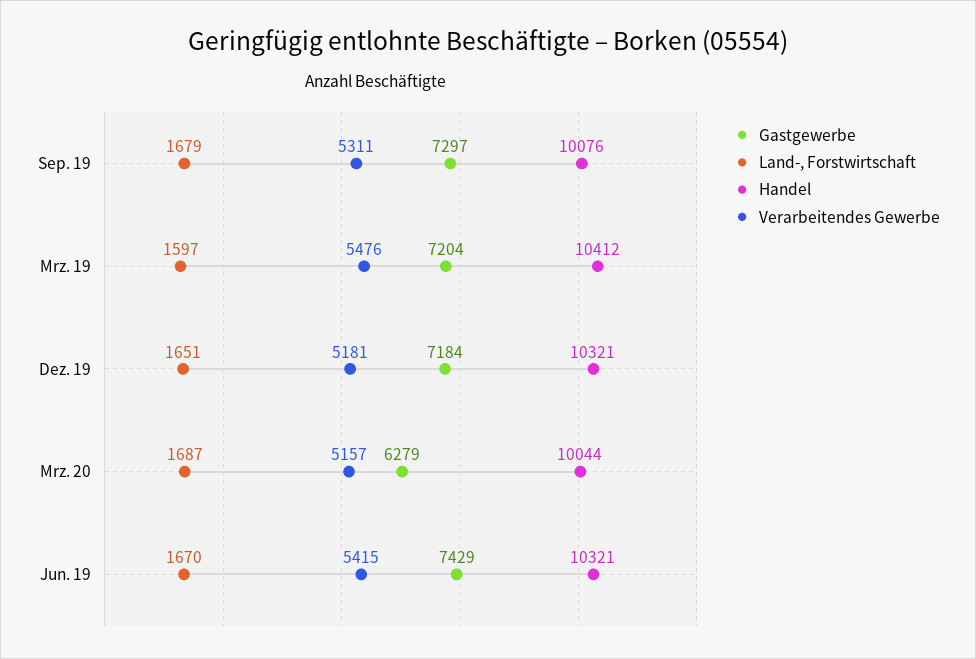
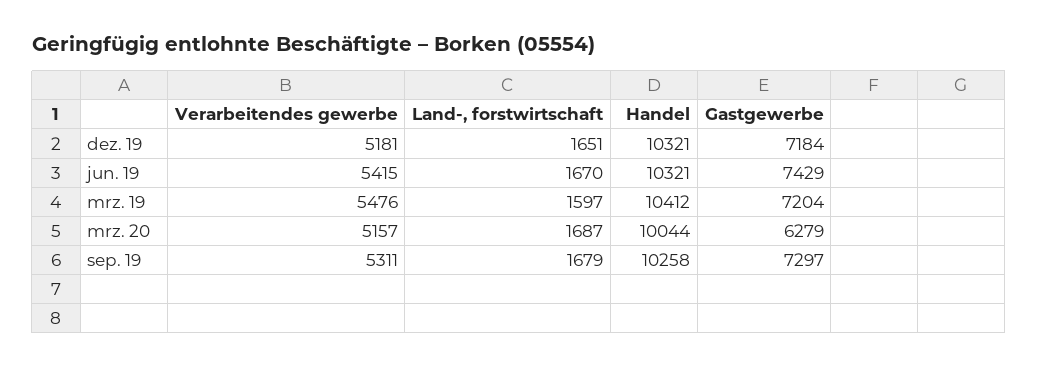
  {
    "Gastgewerbe": {
      "Sep. 19": 7297,
      "Mrz. 19": 7204,
      "Dez. 19": 7184,
      "Mrz. 20": 6279,
      "Jun. 19": 7429
    },
    "Land-, Forstwirtschaft": {
      "Sep. 19": 1679,
      "Mrz. 19": 1597,
      "Dez. 19": 1651,
      "Mrz. 20": 1687,
      "Jun. 19": 1670
    },
    "Handel": {
-     "Sep. 19": 10076,
+     "Sep. 19": 10258,
      "Mrz. 19": 10412,
      "Dez. 19": 10321,
      "Mrz. 20": 10044,
      "Jun. 19": 10321
    },
    "Verarbeitendes Gewerbe": {
      "Sep. 19": 5311,
      "Mrz. 19": 5476,
      "Dez. 19": 5181,
      "Mrz. 20": 5157,
      "Jun. 19": 5415
    }
  }

